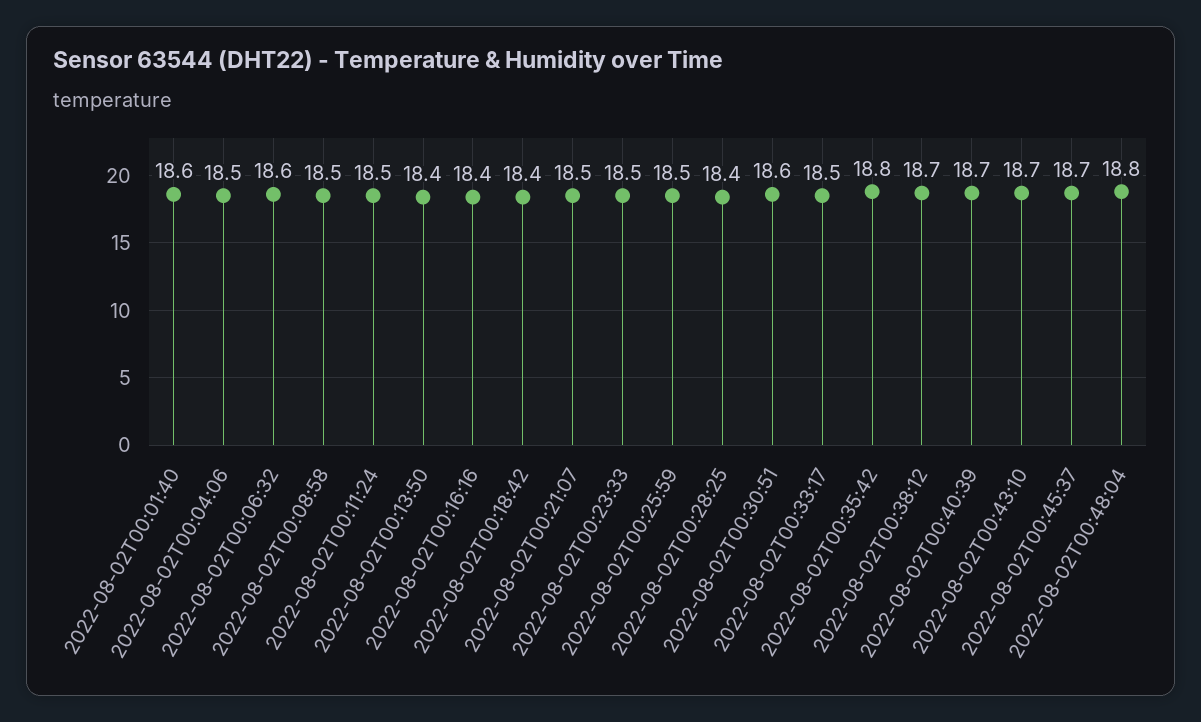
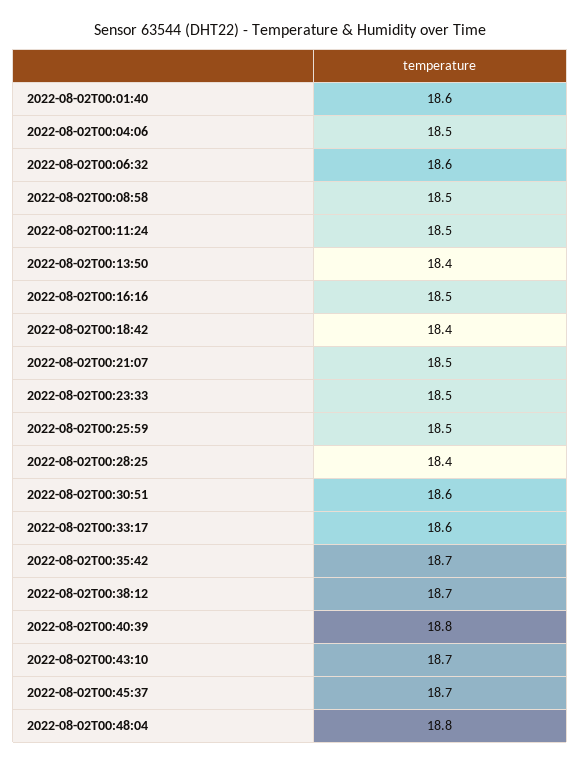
  {
    "2022-08-02T00:01:40": 18.6,
    "2022-08-02T00:04:06": 18.5,
    "2022-08-02T00:06:32": 18.6,
    "2022-08-02T00:08:58": 18.5,
    "2022-08-02T00:11:24": 18.5,
    "2022-08-02T00:13:50": 18.4,
-   "2022-08-02T00:16:16": 18.4,
+   "2022-08-02T00:16:16": 18.5,
    "2022-08-02T00:18:42": 18.4,
    "2022-08-02T00:21:07": 18.5,
    "2022-08-02T00:23:33": 18.5,
    "2022-08-02T00:25:59": 18.5,
    "2022-08-02T00:28:25": 18.4,
    "2022-08-02T00:30:51": 18.6,
-   "2022-08-02T00:33:17": 18.5,
+   "2022-08-02T00:33:17": 18.6,
-   "2022-08-02T00:35:42": 18.8,
+   "2022-08-02T00:35:42": 18.7,
    "2022-08-02T00:38:12": 18.7,
-   "2022-08-02T00:40:39": 18.7,
+   "2022-08-02T00:40:39": 18.8,
    "2022-08-02T00:43:10": 18.7,
    "2022-08-02T00:45:37": 18.7,
    "2022-08-02T00:48:04": 18.8
  }

